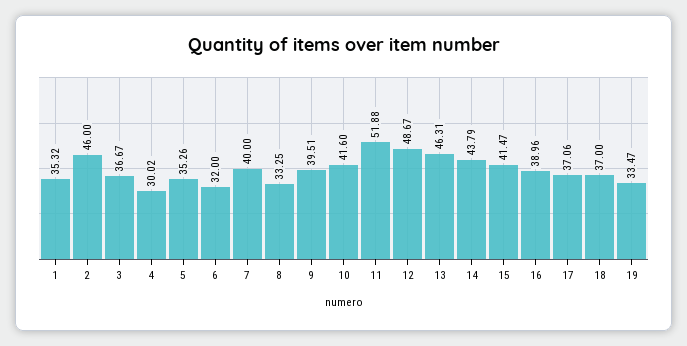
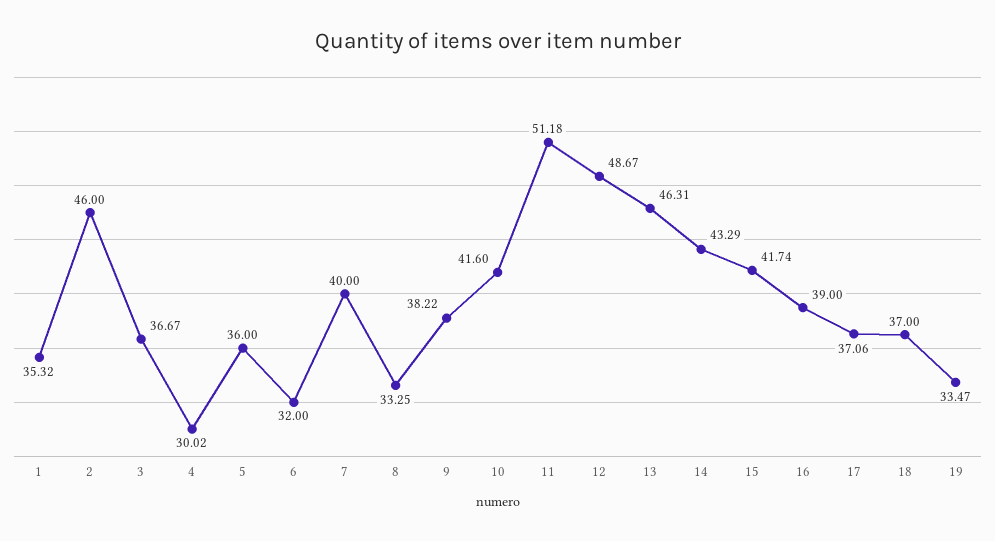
  {
    "1": 35.32,
    "2": 46,
    "3": 36.67,
    "4": 30.02,
-   "5": 35.26,
+   "5": 36,
    "6": 32,
    "7": 40,
    "8": 33.25,
-   "9": 39.51,
+   "9": 38.22,
    "10": 41.6,
-   "11": 51.88,
+   "11": 51.18,
    "12": 48.67,
    "13": 46.31,
-   "14": 43.79,
+   "14": 43.29,
-   "15": 41.47,
+   "15": 41.74,
-   "16": 38.96,
+   "16": 39,
    "17": 37.06,
    "18": 37,
    "19": 33.47
  }

